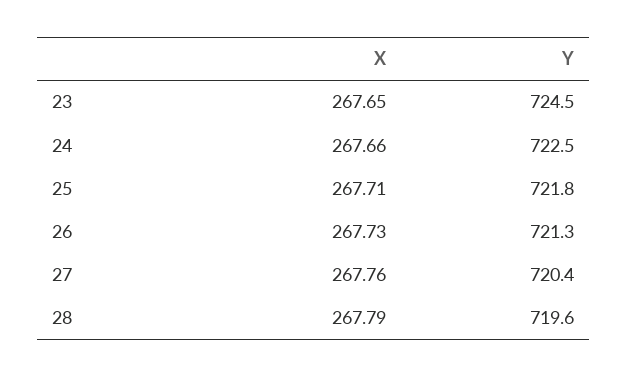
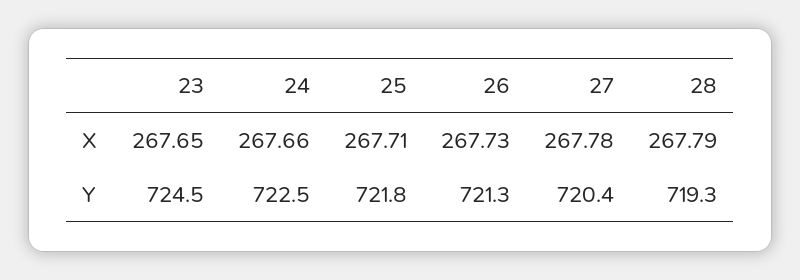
  {
    "X": {
      "23": 267.65,
      "24": 267.66,
      "25": 267.71,
      "26": 267.73,
-     "27": 267.76,
+     "27": 267.78,
      "28": 267.79
    },
    "Y": {
      "23": 724.5,
      "24": 722.5,
      "25": 721.8,
      "26": 721.3,
      "27": 720.4,
-     "28": 719.6
+     "28": 719.3
    }
  }

